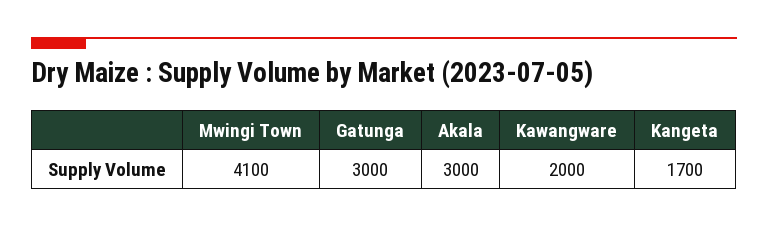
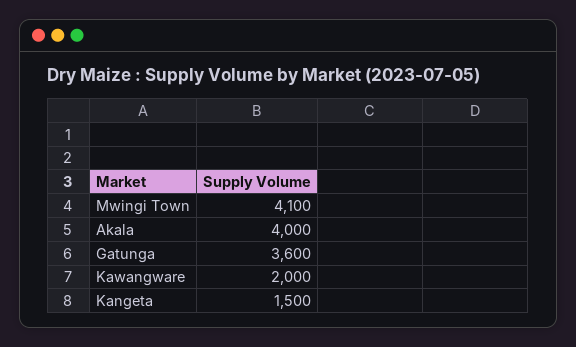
  {
    "Mwingi Town": 4100,
-   "Gatunga": 3000,
+   "Gatunga": 3600,
-   "Akala": 3000,
+   "Akala": 4000,
    "Kawangware": 2000,
-   "Kangeta": 1700
+   "Kangeta": 1500
  }

